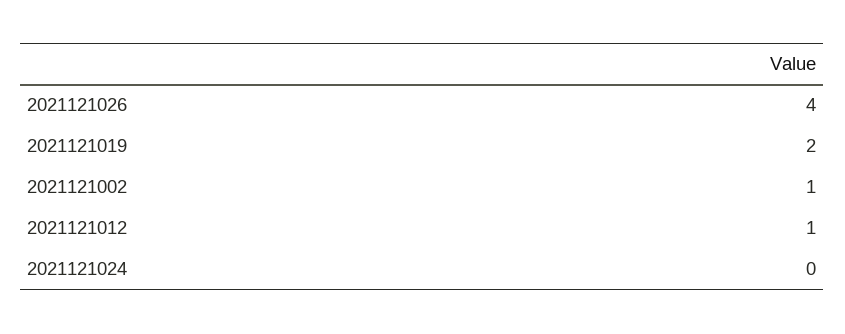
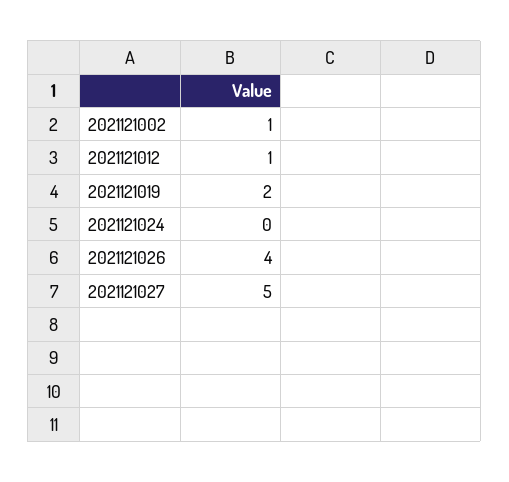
  {
    "2021121026": 4,
    "2021121019": 2,
    "2021121002": 1,
    "2021121012": 1,
-   "2021121024": 0
+   "2021121024": 0,
+   "2021121027": 5
  }

